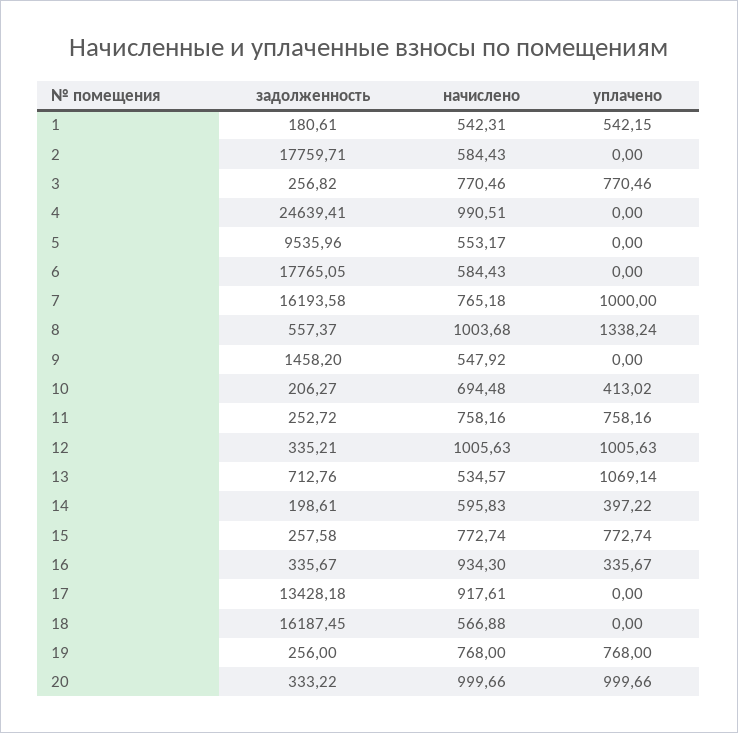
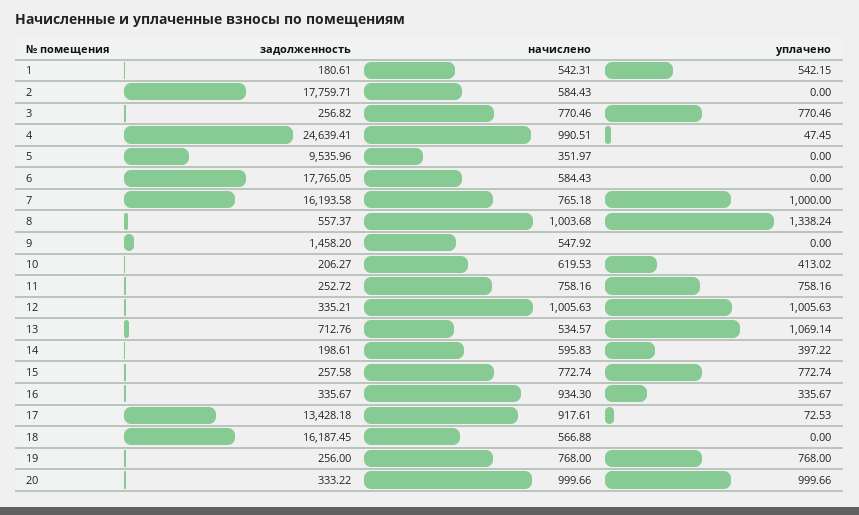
  {
    "задолженность": {
      "1": 180.61,
      "2": 17759.71,
      "3": 256.82,
      "4": 24639.41,
      "5": 9535.96,
      "6": 17765.05,
      "7": 16193.58,
      "8": 557.37,
      "9": 1458.2,
      "10": 206.27,
      "11": 252.72,
      "12": 335.21,
      "13": 712.76,
      "14": 198.61,
      "15": 257.58,
      "16": 335.67,
      "17": 13428.18,
      "18": 16187.45,
      "19": 256,
      "20": 333.22
    },
    "начислено": {
      "1": 542.31,
      "2": 584.43,
      "3": 770.46,
      "4": 990.51,
-     "5": 553.17,
+     "5": 351.97,
      "6": 584.43,
      "7": 765.18,
      "8": 1003.68,
      "9": 547.92,
-     "10": 694.48,
+     "10": 619.53,
      "11": 758.16,
      "12": 1005.63,
      "13": 534.57,
      "14": 595.83,
      "15": 772.74,
      "16": 934.3,
      "17": 917.61,
      "18": 566.88,
      "19": 768,
      "20": 999.66
    },
    "уплачено": {
      "1": 542.15,
      "2": 0,
      "3": 770.46,
-     "4": 0,
+     "4": 47.45,
      "5": 0,
      "6": 0,
      "7": 1000,
      "8": 1338.24,
      "9": 0,
      "10": 413.02,
      "11": 758.16,
      "12": 1005.63,
      "13": 1069.14,
      "14": 397.22,
      "15": 772.74,
      "16": 335.67,
-     "17": 0,
+     "17": 72.53,
      "18": 0,
      "19": 768,
      "20": 999.66
    }
  }

